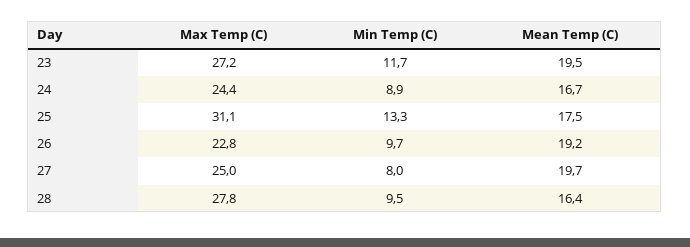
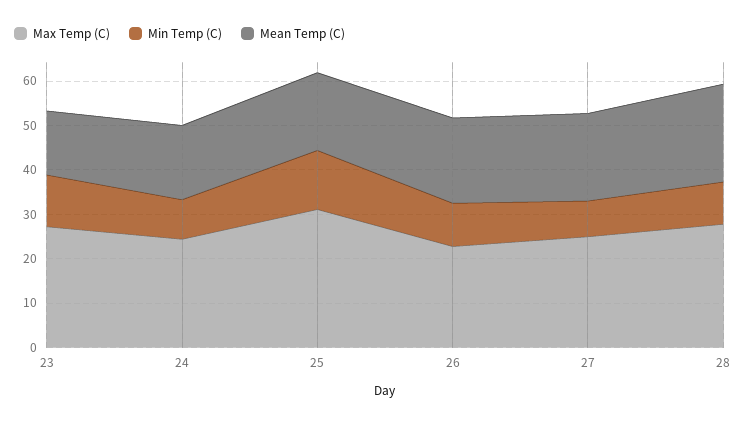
  {
    "Max Temp (C)": {
      "23": 27.2,
      "24": 24.4,
      "25": 31.1,
      "26": 22.8,
      "27": 25,
      "28": 27.8
    },
    "Min Temp (C)": {
      "23": 11.7,
      "24": 8.9,
      "25": 13.3,
      "26": 9.7,
      "27": 8,
      "28": 9.5
    },
    "Mean Temp (C)": {
-     "23": 19.5,
+     "23": 14,
      "24": 16.7,
      "25": 17.5,
      "26": 19.2,
      "27": 19.7,
-     "28": 16.4
+     "28": 22
    }
  }

